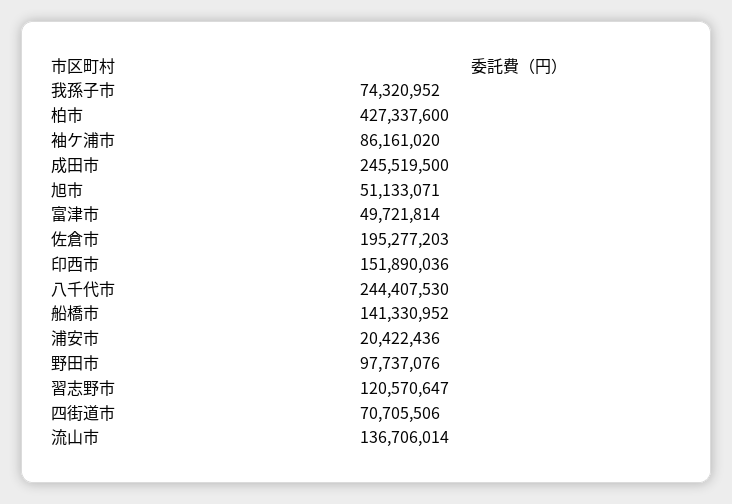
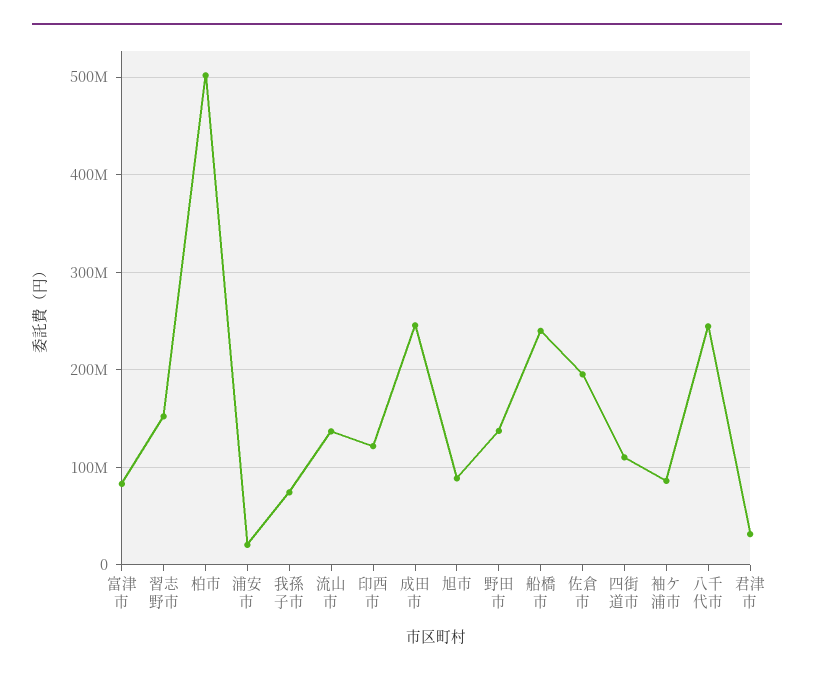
  {
    "我孫子市": 74320952,
-   "柏市": 427337600,
+   "柏市": 500000000,
    "袖ケ浦市": 86161020,
    "成田市": 245519500,
-   "旭市": 51133071,
+   "旭市": 90000000,
-   "富津市": 49721814,
+   "富津市": 80000000,
    "佐倉市": 195277203,
-   "印西市": 151890036,
+   "印西市": 120000000,
    "八千代市": 244407530,
-   "船橋市": 141330952,
+   "船橋市": 240000000,
    "浦安市": 20422436,
-   "野田市": 97737076,
+   "野田市": 140000000,
-   "習志野市": 120570647,
+   "習志野市": 150000000,
-   "四街道市": 70705506,
+   "四街道市": 110000000,
-   "流山市": 136706014
+   "流山市": 136706014,
+   "君津市": 30000000
  }

